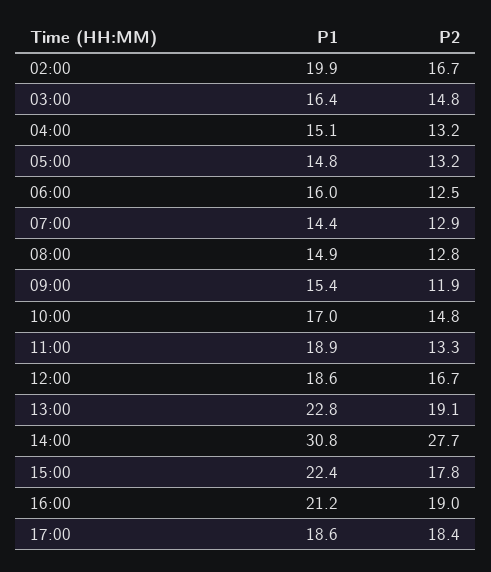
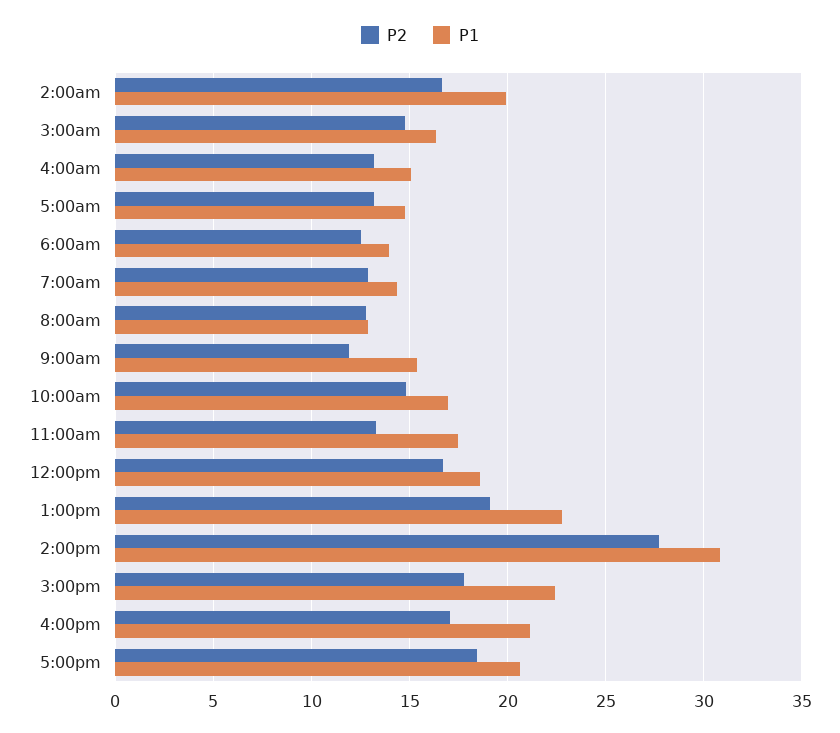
  {
    "P1": {
      "02:00": 19.9,
      "03:00": 16.4,
      "04:00": 15.1,
      "05:00": 14.8,
-     "06:00": 16,
+     "06:00": 14,
      "07:00": 14.4,
-     "08:00": 14.9,
+     "08:00": 13,
      "09:00": 15.4,
      "10:00": 17,
-     "11:00": 18.9,
+     "11:00": 17.5,
      "12:00": 18.6,
      "13:00": 22.8,
      "14:00": 30.8,
      "15:00": 22.4,
      "16:00": 21.2,
-     "17:00": 18.6
+     "17:00": 20.5
    },
    "P2": {
      "02:00": 16.7,
      "03:00": 14.8,
      "04:00": 13.2,
      "05:00": 13.2,
      "06:00": 12.5,
      "07:00": 12.9,
      "08:00": 12.8,
      "09:00": 11.9,
      "10:00": 14.8,
      "11:00": 13.3,
      "12:00": 16.7,
      "13:00": 19.1,
      "14:00": 27.7,
      "15:00": 17.8,
-     "16:00": 19,
+     "16:00": 17,
      "17:00": 18.4
    }
  }

